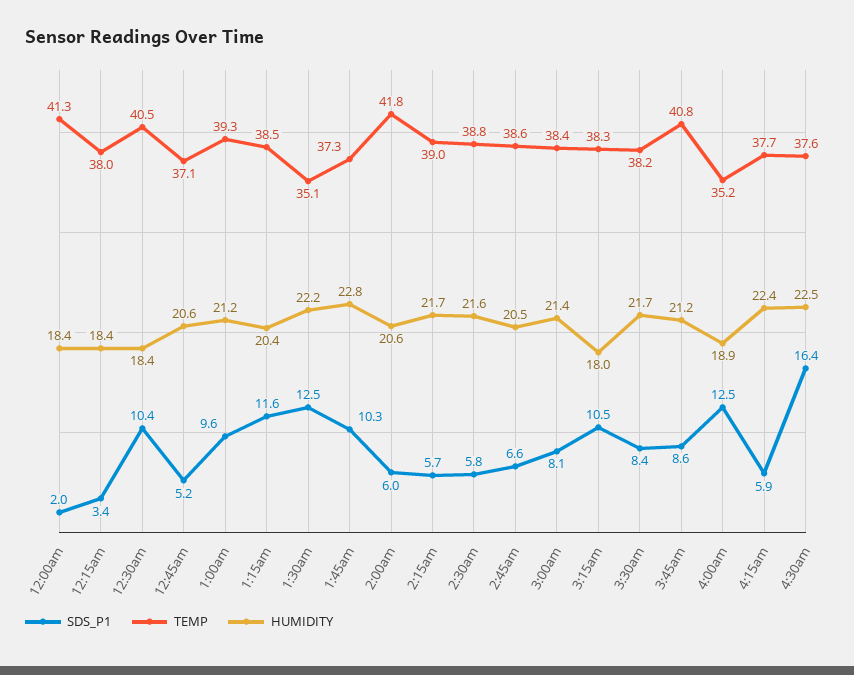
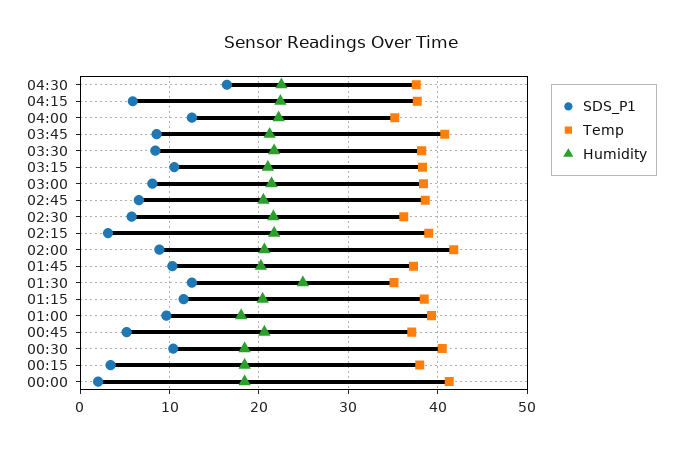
  {
    "SDS_P1": {
      "12:00am": 2,
      "12:15am": 3.4,
      "12:30am": 10.4,
      "12:45am": 5.2,
      "1:00am": 9.6,
      "1:15am": 11.6,
      "1:30am": 12.5,
      "1:45am": 10.3,
-     "2:00am": 6,
+     "2:00am": 9,
-     "2:15am": 5.7,
+     "2:15am": 3,
      "2:30am": 5.8,
      "2:45am": 6.6,
      "3:00am": 8.1,
      "3:15am": 10.5,
      "3:30am": 8.4,
      "3:45am": 8.6,
      "4:00am": 12.5,
      "4:15am": 5.9,
      "4:30am": 16.4
    },
    "TEMP": {
      "12:00am": 41.3,
      "12:15am": 38,
      "12:30am": 40.5,
      "12:45am": 37.1,
      "1:00am": 39.3,
      "1:15am": 38.5,
      "1:30am": 35.1,
      "1:45am": 37.3,
      "2:00am": 41.8,
      "2:15am": 39,
-     "2:30am": 38.8,
+     "2:30am": 36,
      "2:45am": 38.6,
      "3:00am": 38.4,
      "3:15am": 38.3,
      "3:30am": 38.2,
      "3:45am": 40.8,
      "4:00am": 35.2,
      "4:15am": 37.7,
      "4:30am": 37.6
    },
    "HUMIDITY": {
      "12:00am": 18.4,
      "12:15am": 18.4,
      "12:30am": 18.4,
      "12:45am": 20.6,
-     "1:00am": 21.2,
+     "1:00am": 18,
      "1:15am": 20.4,
-     "1:30am": 22.2,
+     "1:30am": 25,
-     "1:45am": 22.8,
+     "1:45am": 20,
      "2:00am": 20.6,
      "2:15am": 21.7,
      "2:30am": 21.6,
      "2:45am": 20.5,
      "3:00am": 21.4,
-     "3:15am": 18,
+     "3:15am": 21,
      "3:30am": 21.7,
      "3:45am": 21.2,
-     "4:00am": 18.9,
+     "4:00am": 22,
      "4:15am": 22.4,
      "4:30am": 22.5
    }
  }

